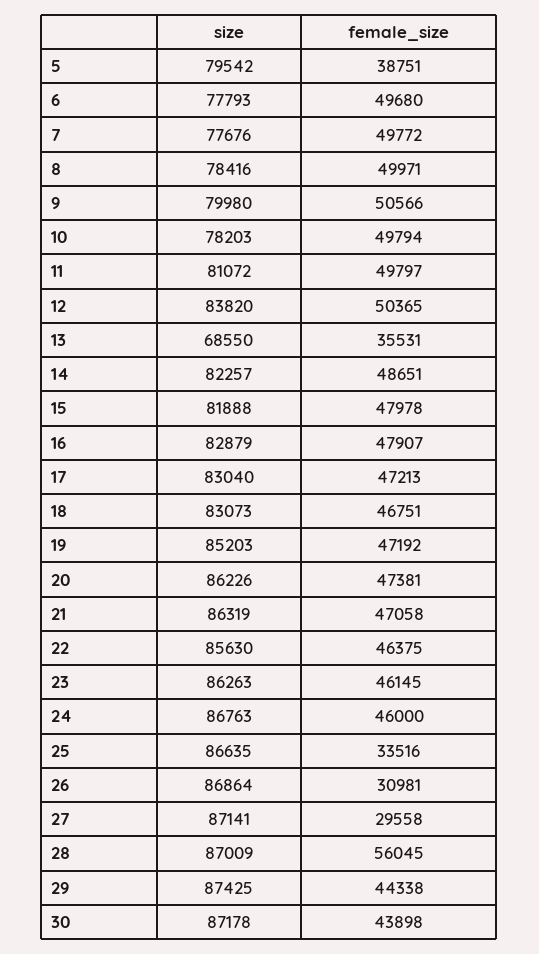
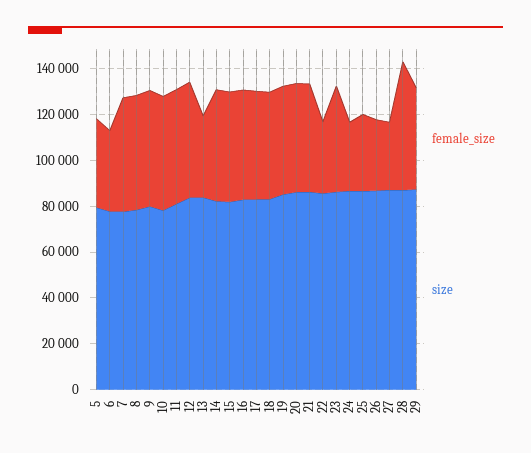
  {
    "size": {
      "5": 79542,
      "6": 77793,
      "7": 77676,
      "8": 78416,
      "9": 79980,
      "10": 78203,
      "11": 81072,
      "12": 83820,
-     "13": 68550,
+     "13": 85000,
      "14": 82257,
      "15": 81888,
      "16": 82879,
      "17": 83040,
      "18": 83073,
      "19": 85203,
      "20": 86226,
      "21": 86319,
      "22": 85630,
      "23": 86263,
      "24": 86763,
      "25": 86635,
      "26": 86864,
      "27": 87141,
      "28": 87009,
-     "29": 87425,
+     "29": 87425
-     "30": 87178
    },
    "female_size": {
      "5": 38751,
-     "6": 49680,
+     "6": 35000,
      "7": 49772,
      "8": 49971,
      "9": 50566,
      "10": 49794,
      "11": 49797,
      "12": 50365,
      "13": 35531,
      "14": 48651,
      "15": 47978,
      "16": 47907,
      "17": 47213,
      "18": 46751,
      "19": 47192,
      "20": 47381,
      "21": 47058,
-     "22": 46375,
+     "22": 30000,
      "23": 46145,
-     "24": 46000,
+     "24": 30000,
      "25": 33516,
      "26": 30981,
      "27": 29558,
      "28": 56045,
-     "29": 44338,
+     "29": 44338
-     "30": 43898
    }
  }

